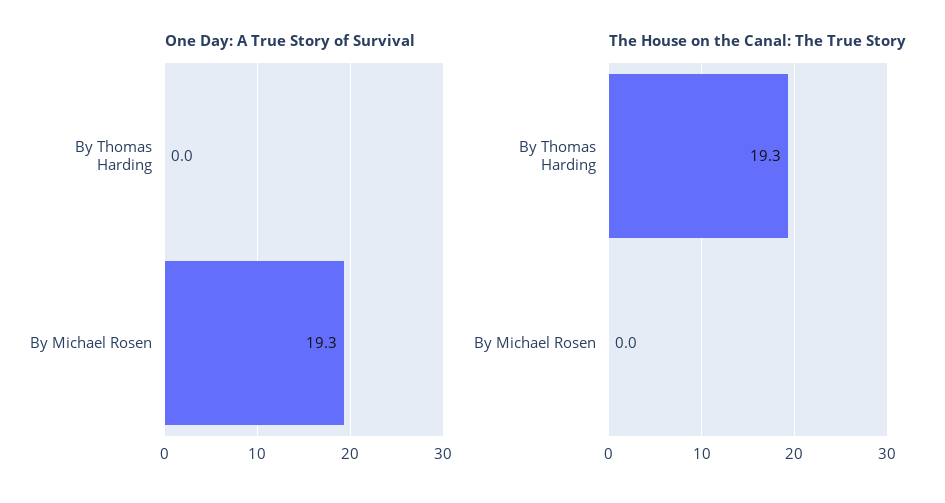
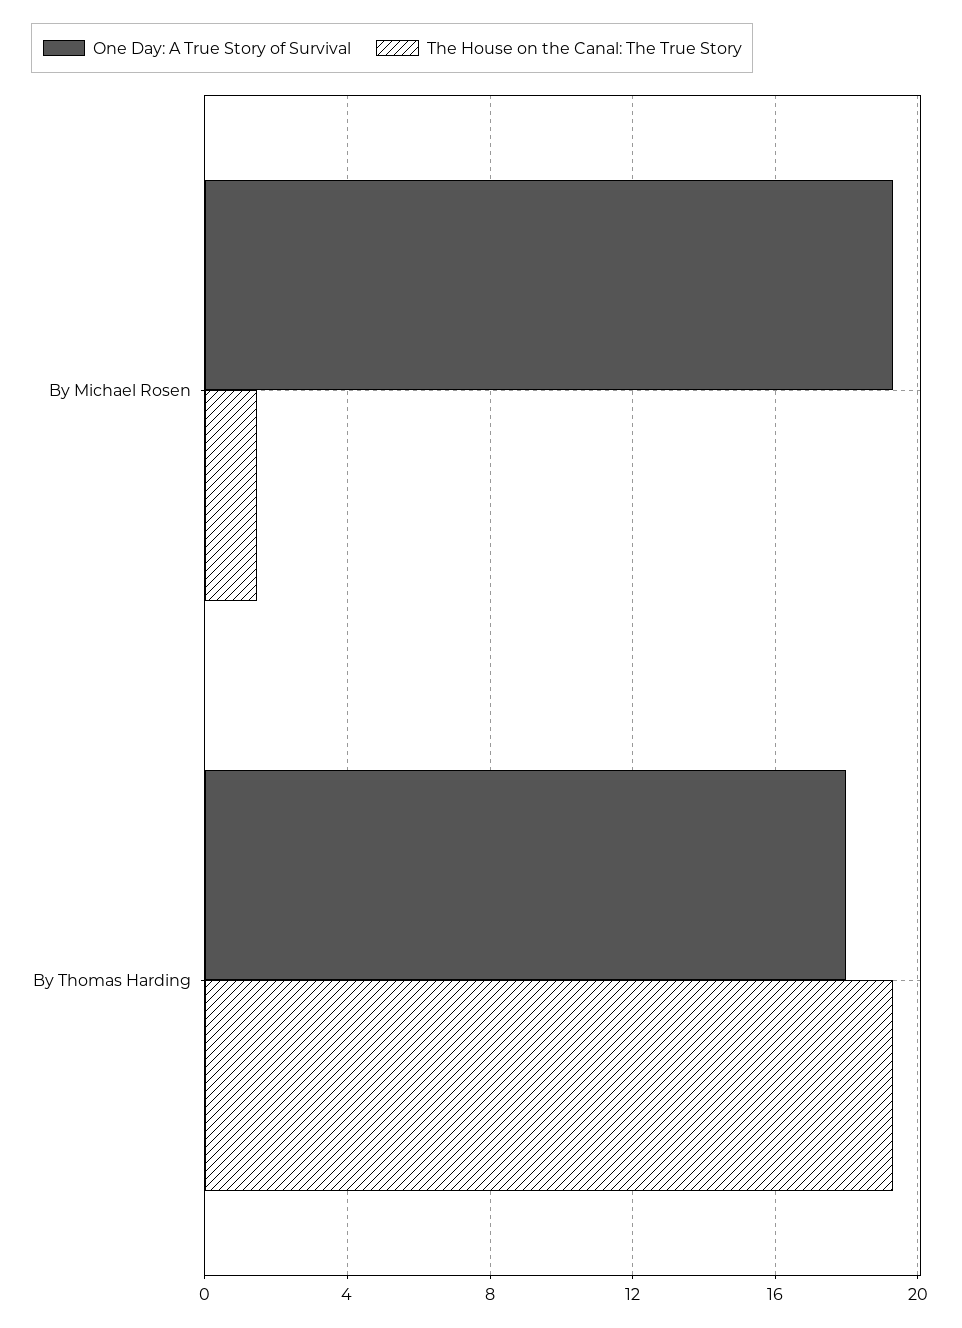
  {
    "One Day: A True Story of Survival": {
-     "By Thomas Harding": 0,
+     "By Thomas Harding": 18,
      "By Michael Rosen": 19.3
    },
    "The House on the Canal: The True Story": {
      "By Thomas Harding": 19.3,
-     "By Michael Rosen": 0
+     "By Michael Rosen": 1.5
    }
  }

